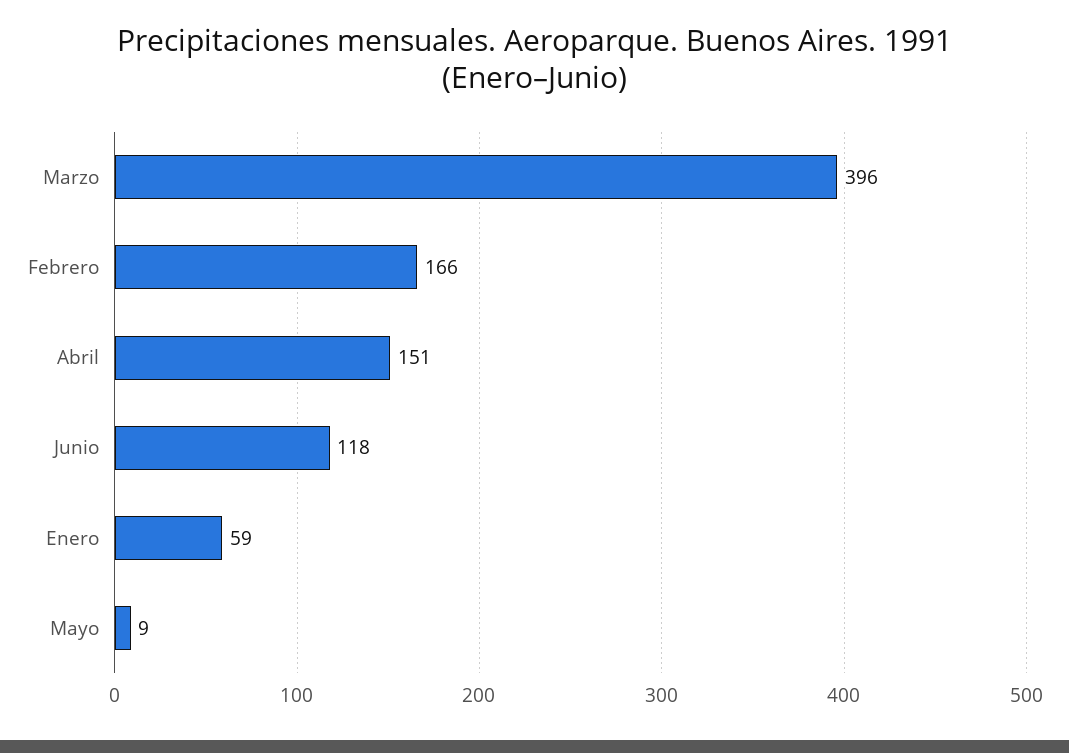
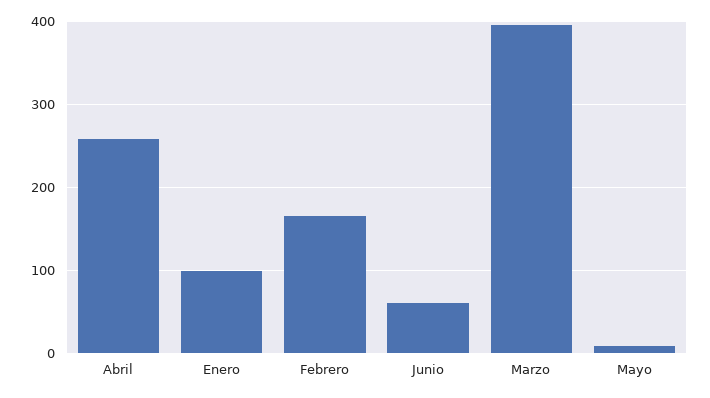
  {
    "Marzo": 396,
    "Febrero": 166,
-   "Abril": 151,
+   "Abril": 260,
-   "Junio": 118,
+   "Junio": 60,
-   "Enero": 59,
+   "Enero": 100,
    "Mayo": 9
  }

